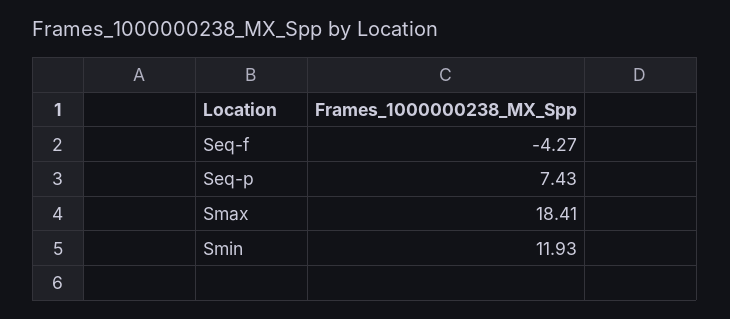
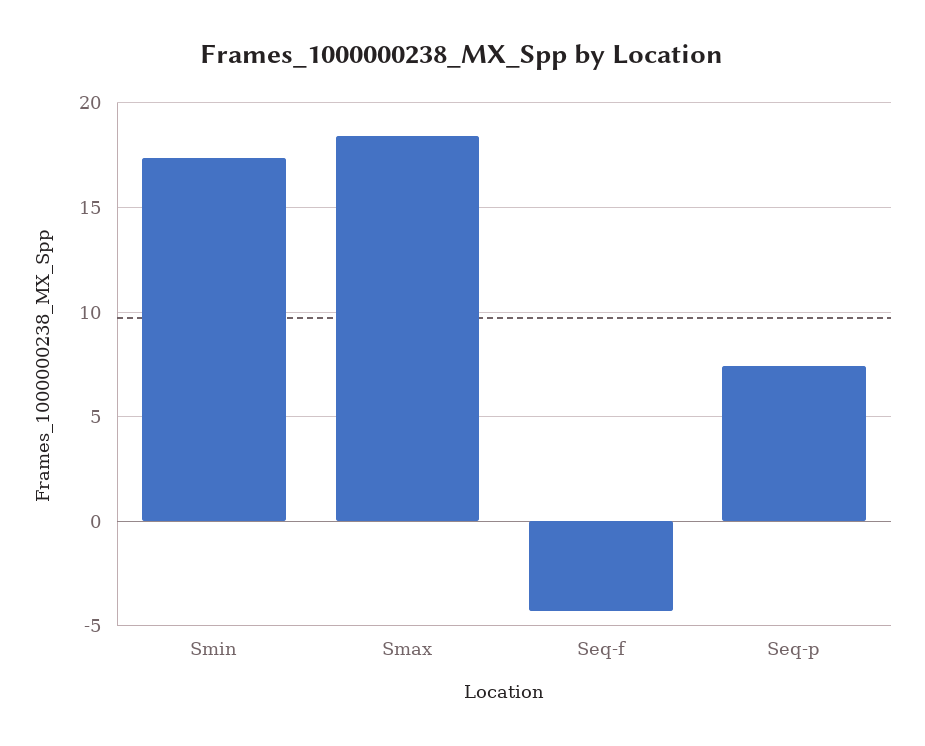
  {
    "Seq-f": -4.27,
    "Seq-p": 7.43,
    "Smax": 18.41,
-   "Smin": 11.93
+   "Smin": 17.5
  }

